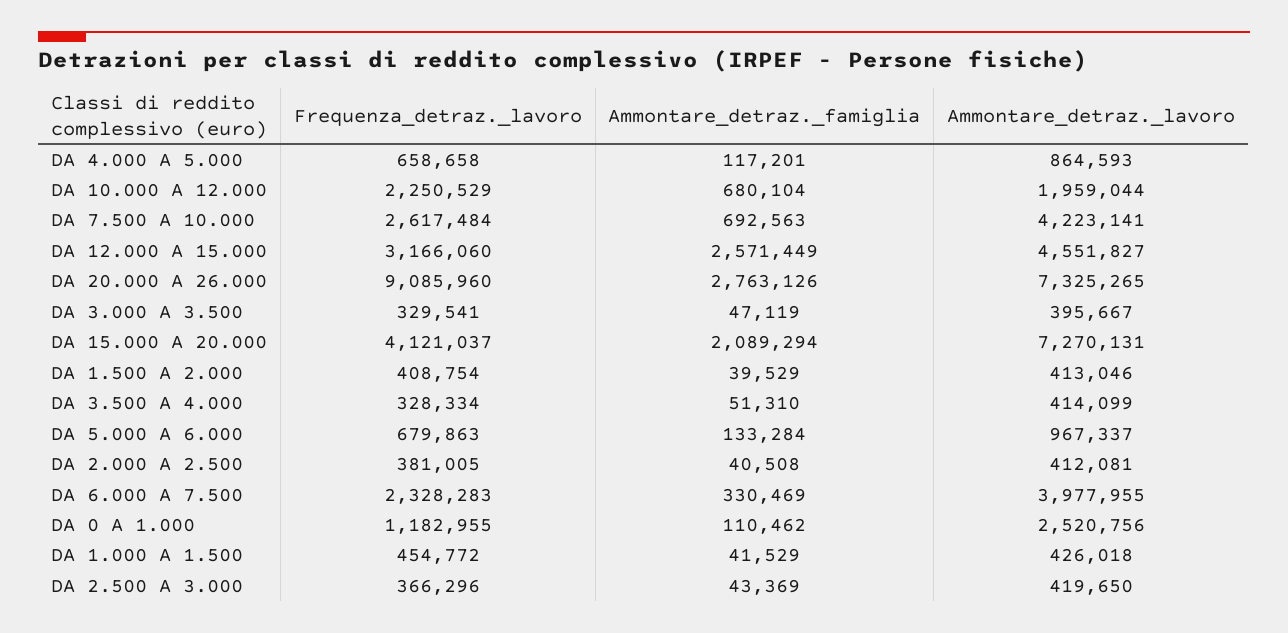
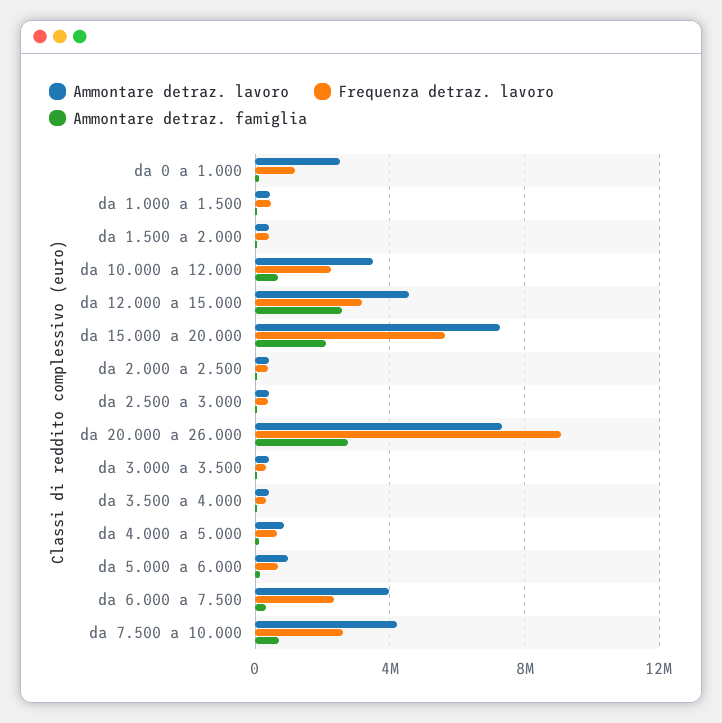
  {
    "Frequenza_detraz._lavoro": {
      "DA 4.000 A 5.000": 658658,
      "DA 10.000 A 12.000": 2250529,
      "DA 7.500 A 10.000": 2617484,
      "DA 12.000 A 15.000": 3166060,
      "DA 20.000 A 26.000": 9085960,
      "DA 3.000 A 3.500": 329541,
-     "DA 15.000 A 20.000": 4121037,
+     "DA 15.000 A 20.000": 5500000,
      "DA 1.500 A 2.000": 408754,
      "DA 3.500 A 4.000": 328334,
      "DA 5.000 A 6.000": 679863,
      "DA 2.000 A 2.500": 381005,
      "DA 6.000 A 7.500": 2328283,
      "DA 0 A 1.000": 1182955,
      "DA 1.000 A 1.500": 454772,
      "DA 2.500 A 3.000": 366296
    },
    "Ammontare_detraz._famiglia": {
      "DA 4.000 A 5.000": 117201,
      "DA 10.000 A 12.000": 680104,
      "DA 7.500 A 10.000": 692563,
      "DA 12.000 A 15.000": 2571449,
      "DA 20.000 A 26.000": 2763126,
      "DA 3.000 A 3.500": 47119,
      "DA 15.000 A 20.000": 2089294,
      "DA 1.500 A 2.000": 39529,
      "DA 3.500 A 4.000": 51310,
      "DA 5.000 A 6.000": 133284,
      "DA 2.000 A 2.500": 40508,
      "DA 6.000 A 7.500": 330469,
      "DA 0 A 1.000": 110462,
      "DA 1.000 A 1.500": 41529,
      "DA 2.500 A 3.000": 43369
    },
    "Ammontare_detraz._lavoro": {
      "DA 4.000 A 5.000": 864593,
-     "DA 10.000 A 12.000": 1959044,
+     "DA 10.000 A 12.000": 3500000,
      "DA 7.500 A 10.000": 4223141,
      "DA 12.000 A 15.000": 4551827,
      "DA 20.000 A 26.000": 7325265,
      "DA 3.000 A 3.500": 395667,
      "DA 15.000 A 20.000": 7270131,
      "DA 1.500 A 2.000": 413046,
      "DA 3.500 A 4.000": 414099,
      "DA 5.000 A 6.000": 967337,
      "DA 2.000 A 2.500": 412081,
      "DA 6.000 A 7.500": 3977955,
      "DA 0 A 1.000": 2520756,
      "DA 1.000 A 1.500": 426018,
      "DA 2.500 A 3.000": 419650
    }
  }

